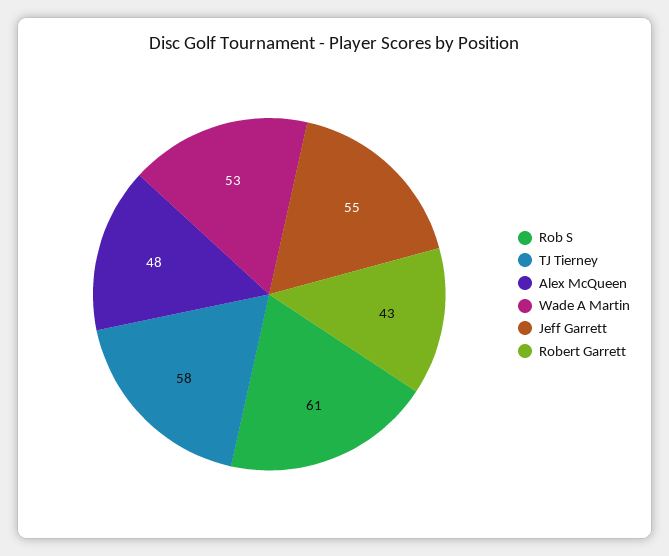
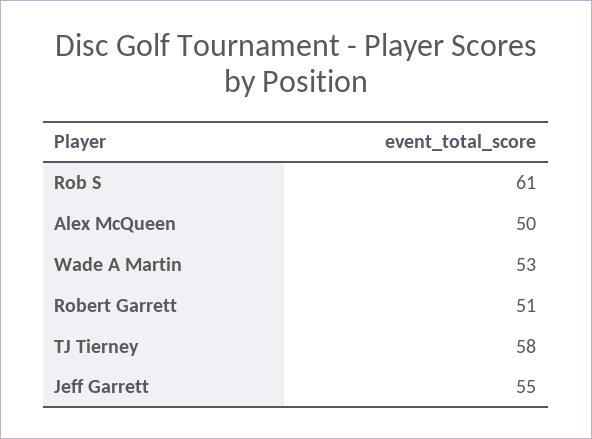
  {
    "Rob S": 61,
    "TJ Tierney": 58,
-   "Alex McQueen": 48,
+   "Alex McQueen": 50,
    "Wade A Martin": 53,
    "Jeff Garrett": 55,
-   "Robert Garrett": 43
+   "Robert Garrett": 51
  }

